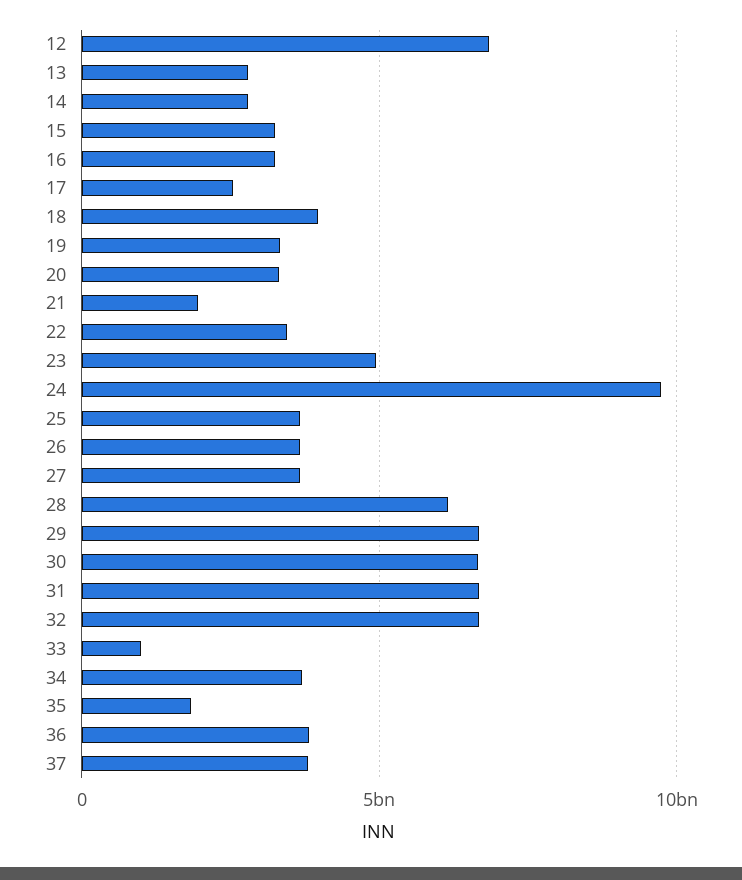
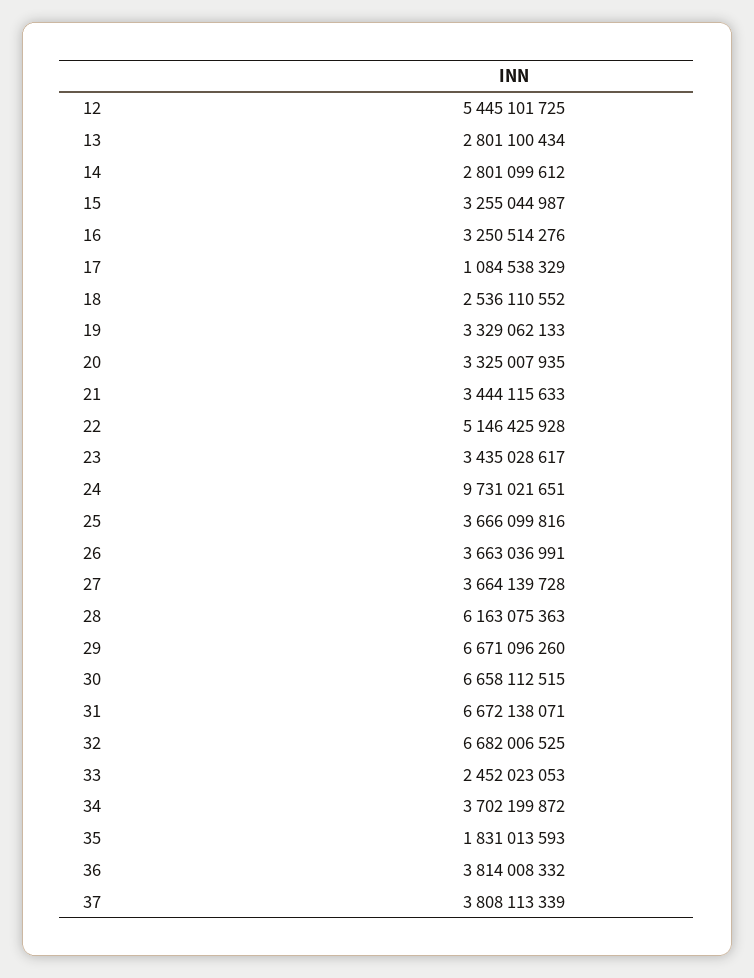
  {
-   "12": 7000000000,
+   "12": 5445101725,
    "13": 2801100434,
    "14": 2801099612,
    "15": 3255044987,
    "16": 3250514276,
-   "17": 2500000000,
+   "17": 1084538329,
-   "18": 4000000000,
+   "18": 2536110552,
    "19": 3329062133,
    "20": 3325007935,
-   "21": 2000000000,
+   "21": 3444115633,
-   "22": 3500000000,
+   "22": 5146425928,
-   "23": 5000000000,
+   "23": 3435028617,
    "24": 9731021651,
    "25": 3666099816,
    "26": 3663036991,
    "27": 3664139728,
    "28": 6163075363,
    "29": 6671096260,
    "30": 6658112515,
    "31": 6672138071,
    "32": 6682006525,
-   "33": 1000000000,
+   "33": 2452023053,
    "34": 3702199872,
    "35": 1831013593,
    "36": 3814008332,
    "37": 3808113339
  }

